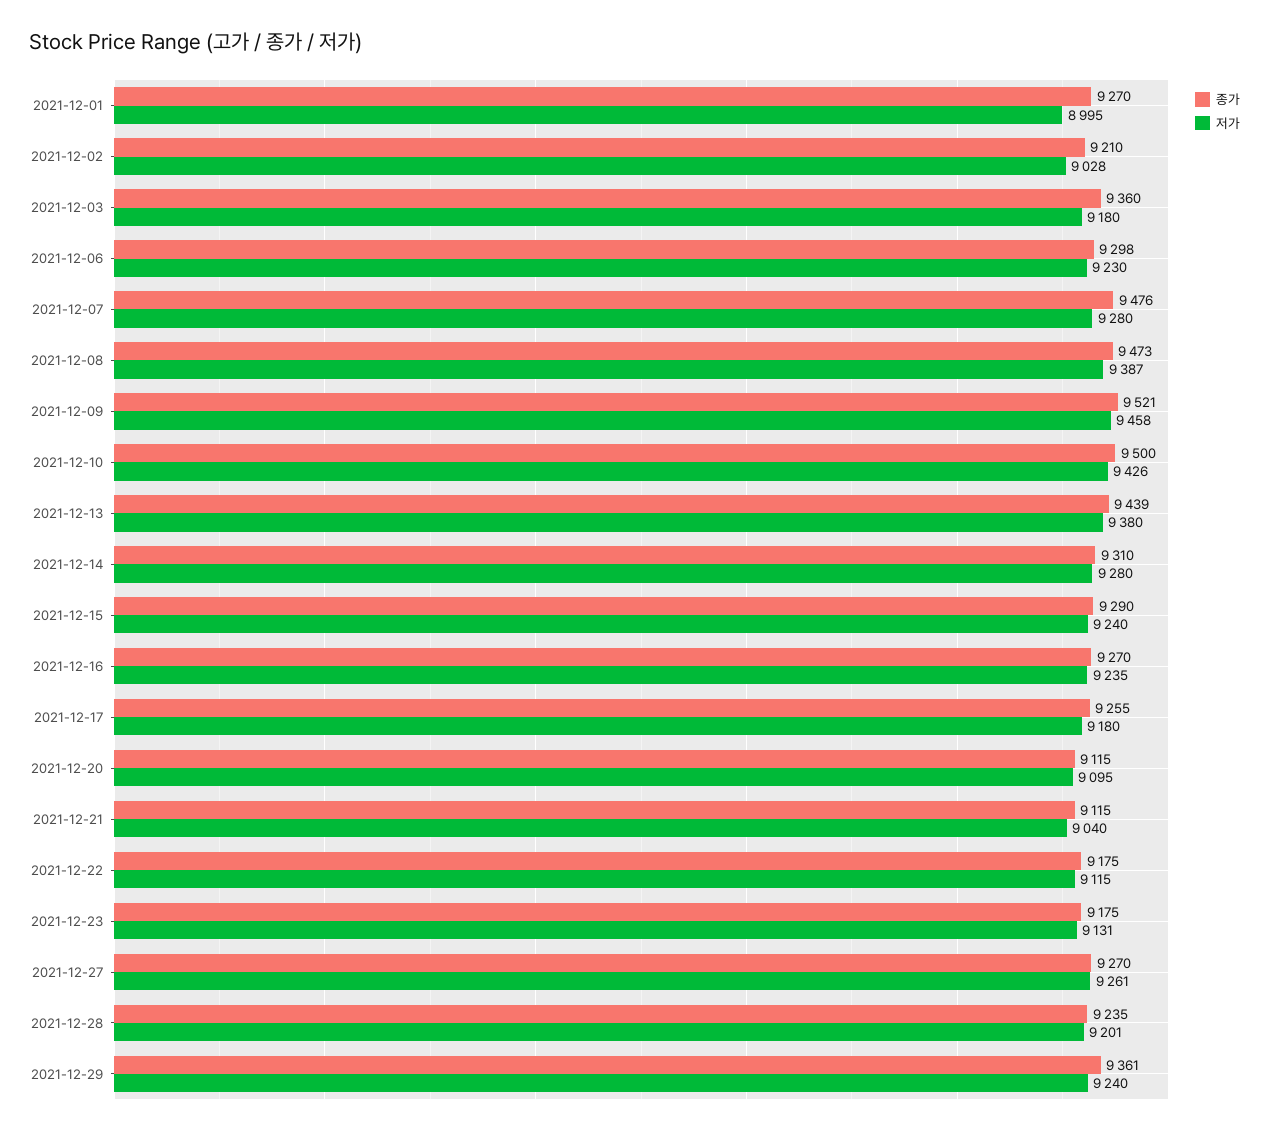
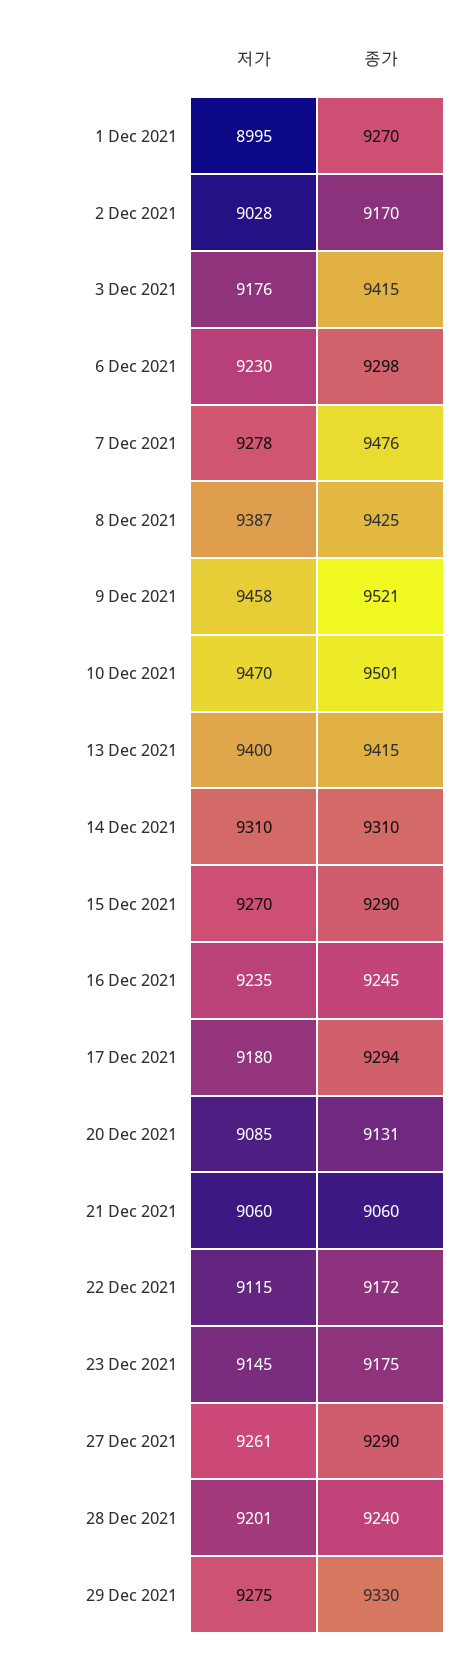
  {
    "종가": {
      "2021-12-01": 9270,
-     "2021-12-02": 9210,
+     "2021-12-02": 9170,
-     "2021-12-03": 9360,
+     "2021-12-03": 9415,
      "2021-12-06": 9298,
      "2021-12-07": 9476,
-     "2021-12-08": 9473,
+     "2021-12-08": 9425,
      "2021-12-09": 9521,
-     "2021-12-10": 9500,
+     "2021-12-10": 9501,
-     "2021-12-13": 9439,
+     "2021-12-13": 9415,
      "2021-12-14": 9310,
      "2021-12-15": 9290,
-     "2021-12-16": 9270,
+     "2021-12-16": 9245,
-     "2021-12-17": 9255,
+     "2021-12-17": 9294,
-     "2021-12-20": 9115,
+     "2021-12-20": 9131,
-     "2021-12-21": 9115,
+     "2021-12-21": 9060,
-     "2021-12-22": 9175,
+     "2021-12-22": 9172,
      "2021-12-23": 9175,
-     "2021-12-27": 9270,
+     "2021-12-27": 9290,
-     "2021-12-28": 9235,
+     "2021-12-28": 9240,
-     "2021-12-29": 9361
+     "2021-12-29": 9330
    },
    "저가": {
      "2021-12-01": 8995,
      "2021-12-02": 9028,
-     "2021-12-03": 9180,
+     "2021-12-03": 9176,
      "2021-12-06": 9230,
-     "2021-12-07": 9280,
+     "2021-12-07": 9278,
      "2021-12-08": 9387,
      "2021-12-09": 9458,
-     "2021-12-10": 9426,
+     "2021-12-10": 9470,
-     "2021-12-13": 9380,
+     "2021-12-13": 9400,
-     "2021-12-14": 9280,
+     "2021-12-14": 9310,
-     "2021-12-15": 9240,
+     "2021-12-15": 9270,
      "2021-12-16": 9235,
      "2021-12-17": 9180,
-     "2021-12-20": 9095,
+     "2021-12-20": 9085,
-     "2021-12-21": 9040,
+     "2021-12-21": 9060,
      "2021-12-22": 9115,
-     "2021-12-23": 9131,
+     "2021-12-23": 9145,
      "2021-12-27": 9261,
      "2021-12-28": 9201,
-     "2021-12-29": 9240
+     "2021-12-29": 9275
    }
  }

